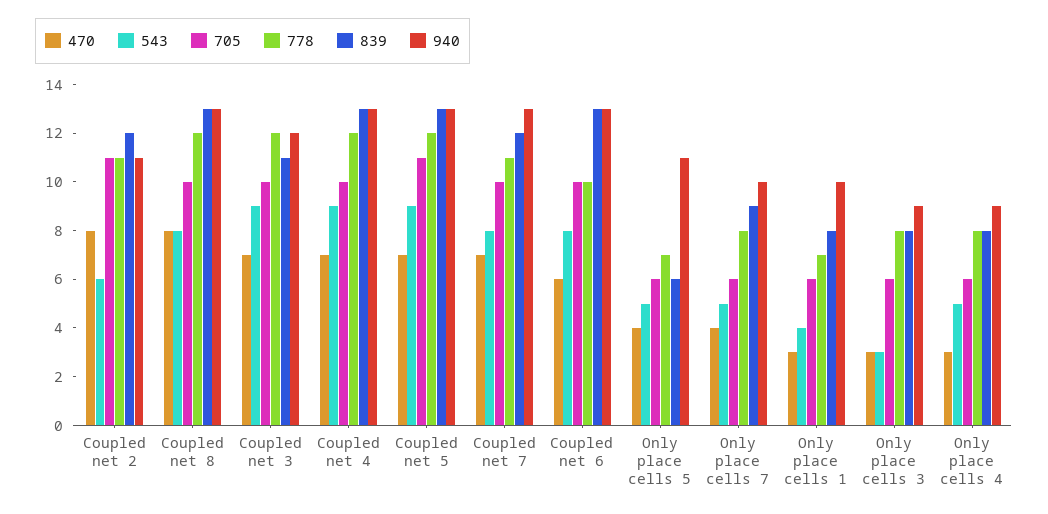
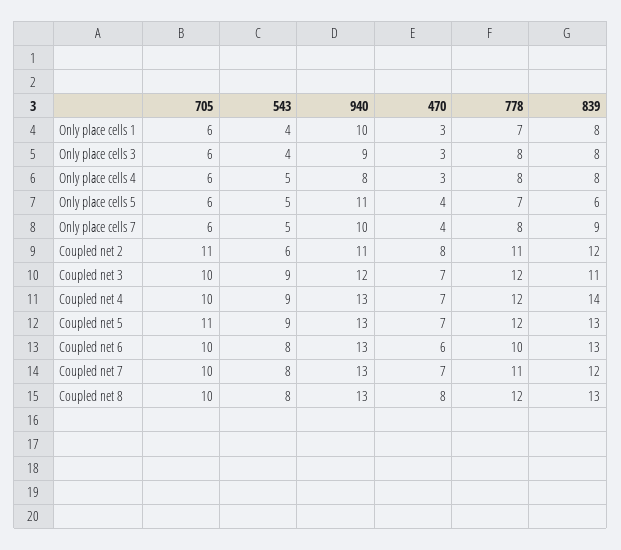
  {
    "470": {
      "Coupled net 2": 8,
      "Coupled net 8": 8,
      "Coupled net 3": 7,
      "Coupled net 4": 7,
      "Coupled net 5": 7,
      "Coupled net 7": 7,
      "Coupled net 6": 6,
      "Only place cells 5": 4,
      "Only place cells 7": 4,
      "Only place cells 1": 3,
      "Only place cells 3": 3,
      "Only place cells 4": 3
    },
    "543": {
      "Coupled net 2": 6,
      "Coupled net 8": 8,
      "Coupled net 3": 9,
      "Coupled net 4": 9,
      "Coupled net 5": 9,
      "Coupled net 7": 8,
      "Coupled net 6": 8,
      "Only place cells 5": 5,
      "Only place cells 7": 5,
      "Only place cells 1": 4,
-     "Only place cells 3": 3,
+     "Only place cells 3": 4,
      "Only place cells 4": 5
    },
    "705": {
      "Coupled net 2": 11,
      "Coupled net 8": 10,
      "Coupled net 3": 10,
      "Coupled net 4": 10,
      "Coupled net 5": 11,
      "Coupled net 7": 10,
      "Coupled net 6": 10,
      "Only place cells 5": 6,
      "Only place cells 7": 6,
      "Only place cells 1": 6,
      "Only place cells 3": 6,
      "Only place cells 4": 6
    },
    "778": {
      "Coupled net 2": 11,
      "Coupled net 8": 12,
      "Coupled net 3": 12,
      "Coupled net 4": 12,
      "Coupled net 5": 12,
      "Coupled net 7": 11,
      "Coupled net 6": 10,
      "Only place cells 5": 7,
      "Only place cells 7": 8,
      "Only place cells 1": 7,
      "Only place cells 3": 8,
      "Only place cells 4": 8
    },
    "839": {
      "Coupled net 2": 12,
      "Coupled net 8": 13,
      "Coupled net 3": 11,
-     "Coupled net 4": 13,
+     "Coupled net 4": 14,
      "Coupled net 5": 13,
      "Coupled net 7": 12,
      "Coupled net 6": 13,
      "Only place cells 5": 6,
      "Only place cells 7": 9,
      "Only place cells 1": 8,
      "Only place cells 3": 8,
      "Only place cells 4": 8
    },
    "940": {
      "Coupled net 2": 11,
      "Coupled net 8": 13,
      "Coupled net 3": 12,
      "Coupled net 4": 13,
      "Coupled net 5": 13,
      "Coupled net 7": 13,
      "Coupled net 6": 13,
      "Only place cells 5": 11,
      "Only place cells 7": 10,
      "Only place cells 1": 10,
      "Only place cells 3": 9,
-     "Only place cells 4": 9
+     "Only place cells 4": 8
    }
  }

